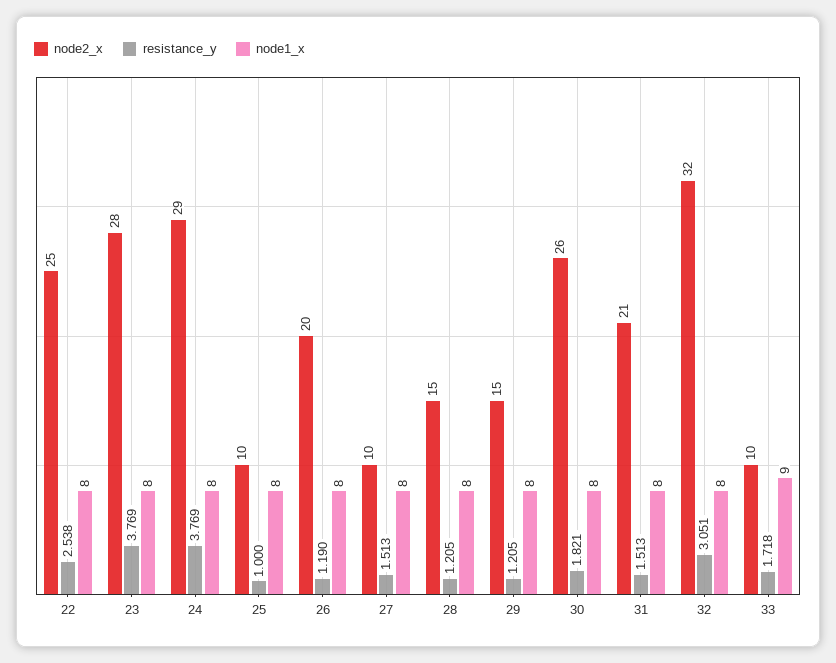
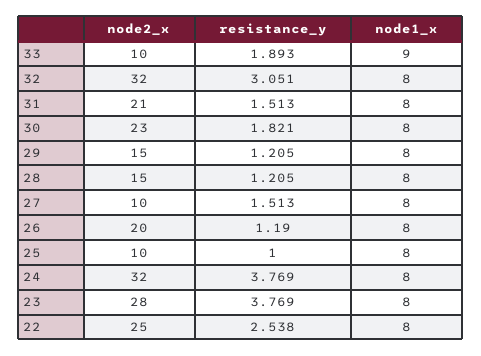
  {
    "node2_x": {
      "22": 25,
      "23": 28,
-     "24": 29,
+     "24": 32,
      "25": 10,
      "26": 20,
      "27": 10,
      "28": 15,
      "29": 15,
-     "30": 26,
+     "30": 23,
      "31": 21,
      "32": 32,
      "33": 10
    },
    "resistance_y": {
      "22": 2.538,
      "23": 3.769,
      "24": 3.769,
      "25": 1,
      "26": 1.19,
      "27": 1.513,
      "28": 1.205,
      "29": 1.205,
      "30": 1.821,
      "31": 1.513,
      "32": 3.051,
-     "33": 1.718
+     "33": 1.893
    },
    "node1_x": {
      "22": 8,
      "23": 8,
      "24": 8,
      "25": 8,
      "26": 8,
      "27": 8,
      "28": 8,
      "29": 8,
      "30": 8,
      "31": 8,
      "32": 8,
      "33": 9
    }
  }

